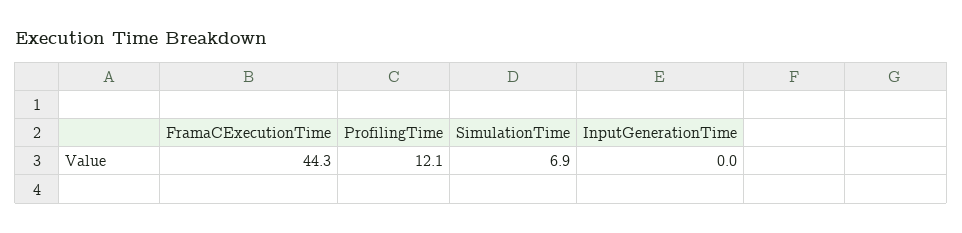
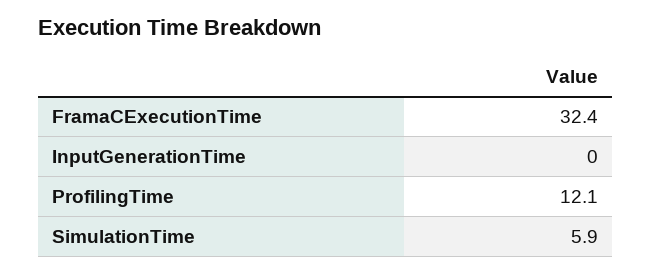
  {
-   "FramaCExecutionTime": 44.3,
+   "FramaCExecutionTime": 32.4,
    "ProfilingTime": 12.1,
-   "SimulationTime": 6.9,
+   "SimulationTime": 5.9,
    "InputGenerationTime": 0
  }

